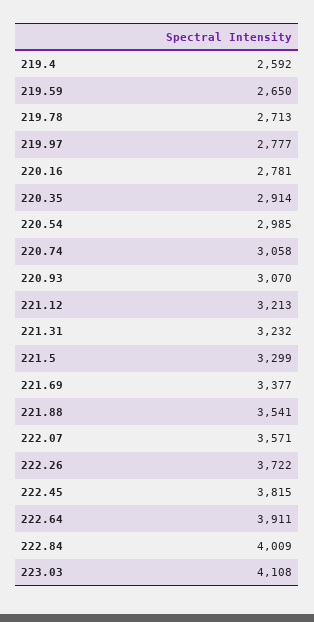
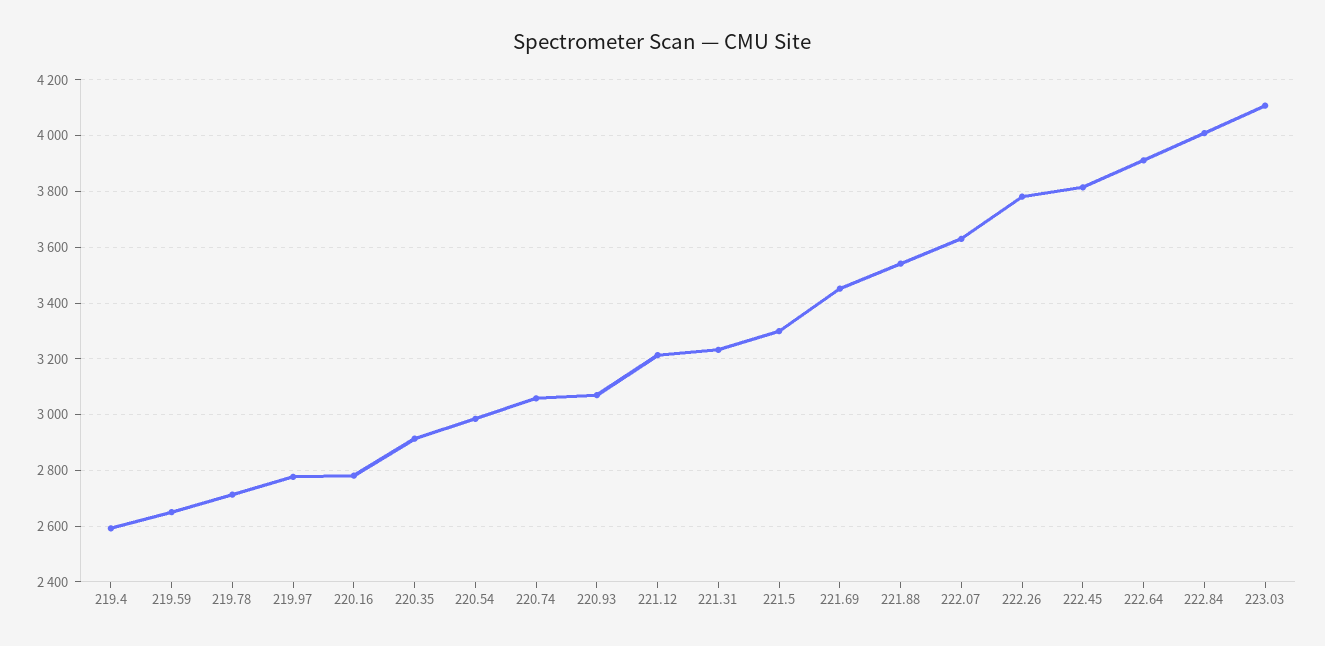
  {
    "219.4": 2592,
    "219.59": 2650,
    "219.78": 2713,
    "219.97": 2777,
    "220.16": 2781,
    "220.35": 2914,
    "220.54": 2985,
    "220.74": 3058,
    "220.93": 3070,
    "221.12": 3213,
    "221.31": 3232,
    "221.5": 3299,
-   "221.69": 3377,
+   "221.69": 3450,
    "221.88": 3541,
-   "222.07": 3571,
+   "222.07": 3625,
-   "222.26": 3722,
+   "222.26": 3775,
    "222.45": 3815,
    "222.64": 3911,
    "222.84": 4009,
    "223.03": 4108
  }

